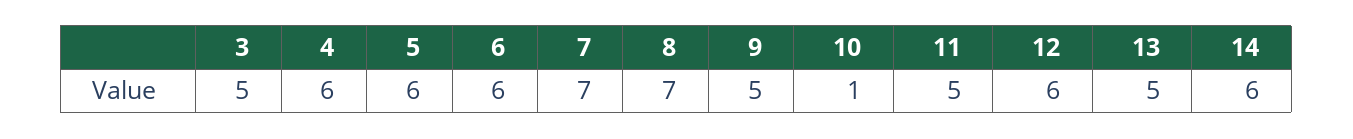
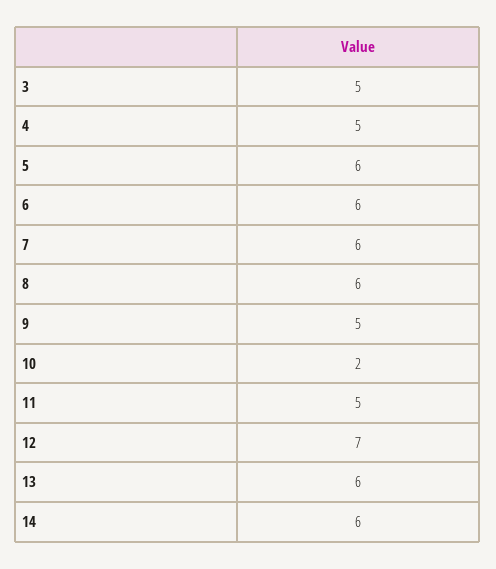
  {
    "3": 5,
-   "4": 6,
+   "4": 5,
    "5": 6,
    "6": 6,
-   "7": 7,
+   "7": 6,
-   "8": 7,
+   "8": 6,
    "9": 5,
-   "10": 1,
+   "10": 2,
    "11": 5,
-   "12": 6,
+   "12": 7,
-   "13": 5,
+   "13": 6,
    "14": 6
  }

